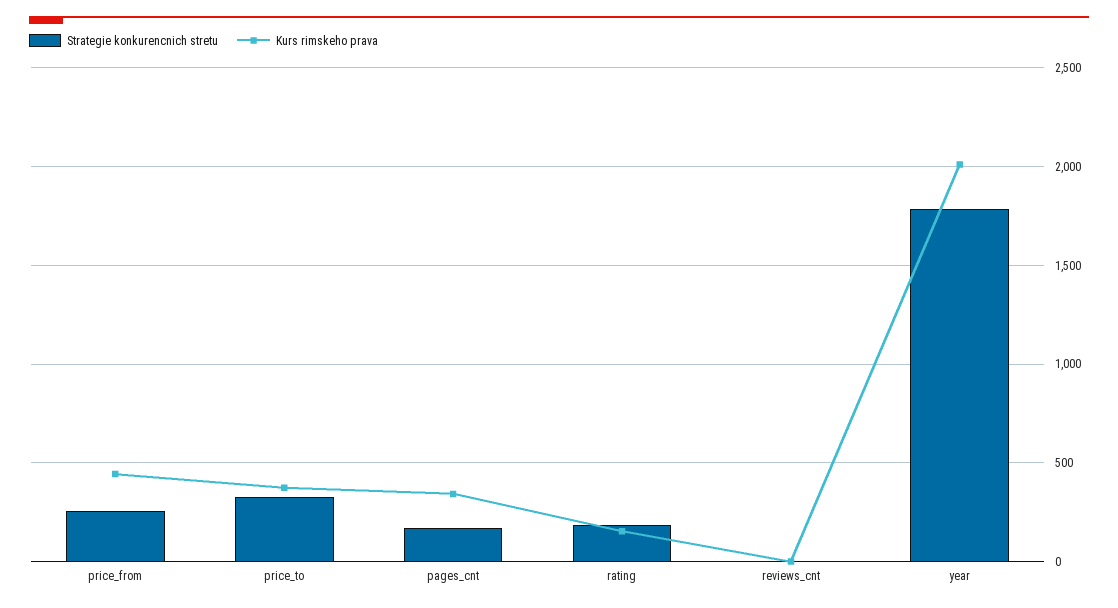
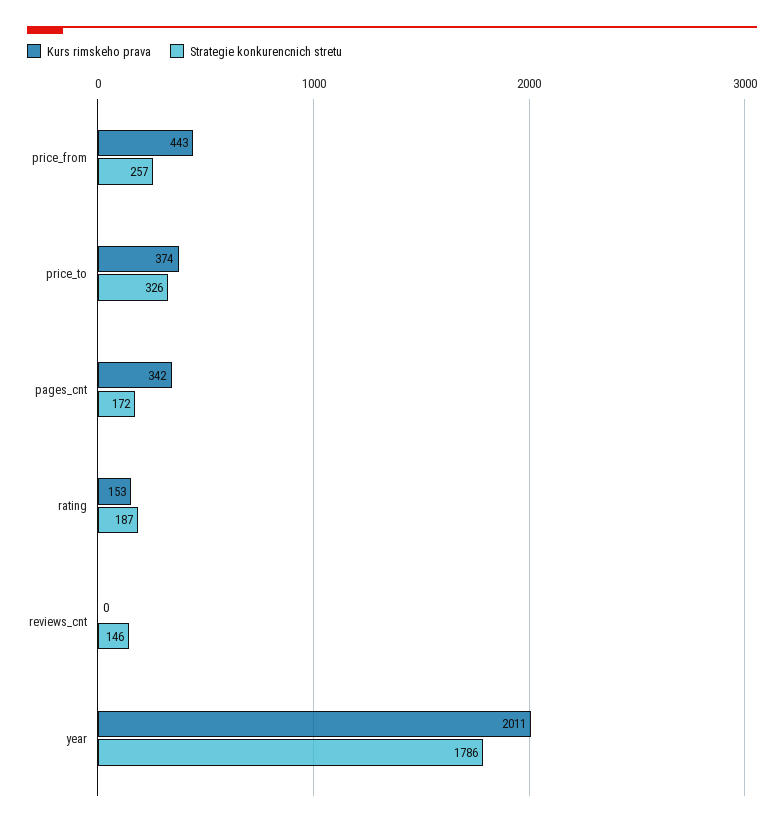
  {
    "Strategie konkurencnich stretu": {
      "price_from": 257,
      "price_to": 326,
      "pages_cnt": 172,
      "rating": 187,
-     "reviews_cnt": 0,
+     "reviews_cnt": 146,
      "year": 1786
    },
    "Kurs rimskeho prava": {
      "price_from": 443,
      "price_to": 374,
      "pages_cnt": 342,
      "rating": 153,
      "reviews_cnt": 0,
      "year": 2011
    }
  }

